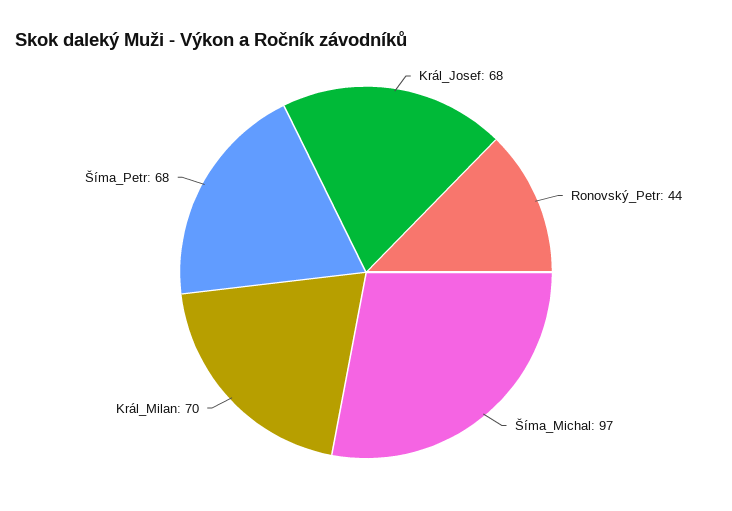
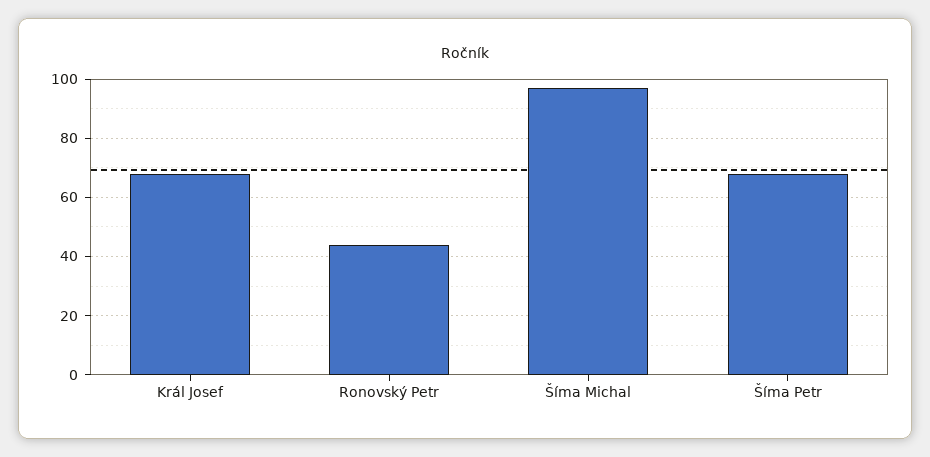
  {
    "Král_Josef": 68,
    "Ronovský_Petr": 44,
    "Šíma_Michal": 97,
-   "Král_Milan": 70,
    "Šíma_Petr": 68
  }

